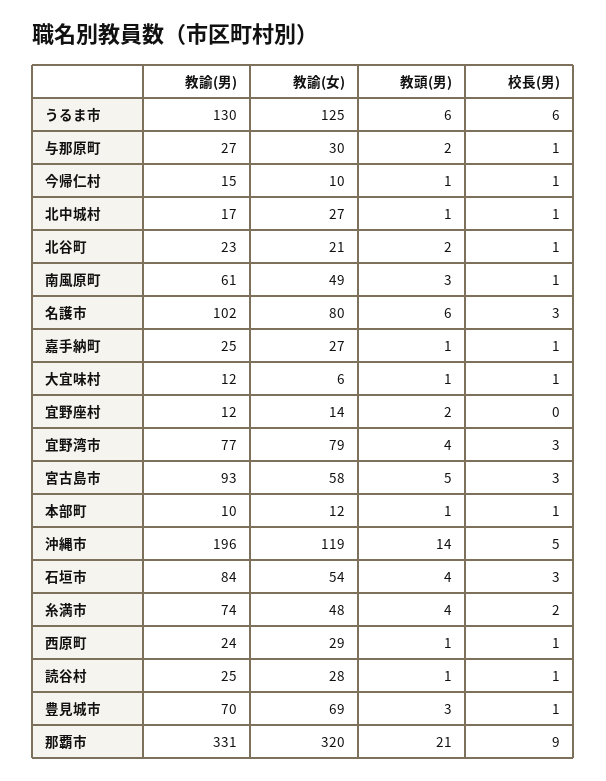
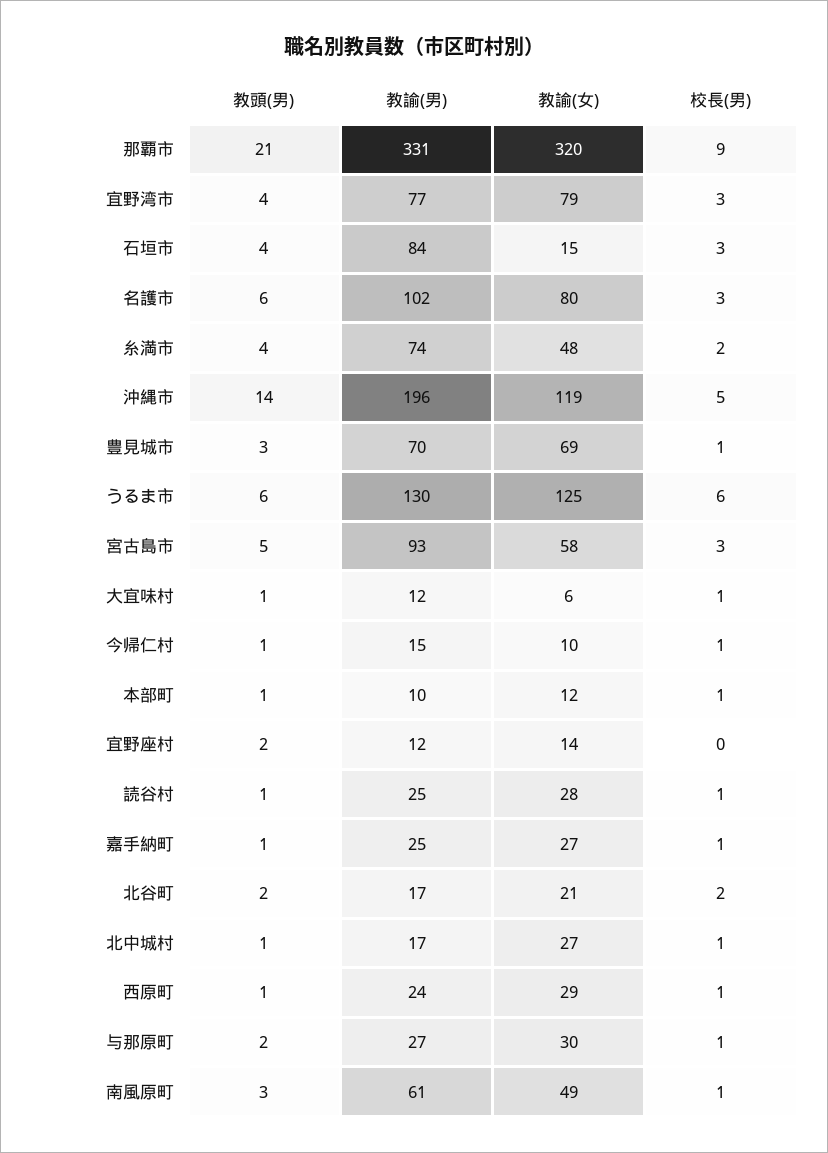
  {
    "教諭(男)": {
      "うるま市": 130,
      "与那原町": 27,
      "今帰仁村": 15,
      "北中城村": 17,
-     "北谷町": 23,
+     "北谷町": 17,
      "南風原町": 61,
      "名護市": 102,
      "嘉手納町": 25,
      "大宜味村": 12,
      "宜野座村": 12,
      "宜野湾市": 77,
      "宮古島市": 93,
      "本部町": 10,
      "沖縄市": 196,
      "石垣市": 84,
      "糸満市": 74,
      "西原町": 24,
      "読谷村": 25,
      "豊見城市": 70,
      "那覇市": 331
    },
    "教諭(女)": {
      "うるま市": 125,
      "与那原町": 30,
      "今帰仁村": 10,
      "北中城村": 27,
      "北谷町": 21,
      "南風原町": 49,
      "名護市": 80,
      "嘉手納町": 27,
      "大宜味村": 6,
      "宜野座村": 14,
      "宜野湾市": 79,
      "宮古島市": 58,
      "本部町": 12,
      "沖縄市": 119,
-     "石垣市": 54,
+     "石垣市": 15,
      "糸満市": 48,
      "西原町": 29,
      "読谷村": 28,
      "豊見城市": 69,
      "那覇市": 320
    },
    "教頭(男)": {
      "うるま市": 6,
      "与那原町": 2,
      "今帰仁村": 1,
      "北中城村": 1,
      "北谷町": 2,
      "南風原町": 3,
      "名護市": 6,
      "嘉手納町": 1,
      "大宜味村": 1,
      "宜野座村": 2,
      "宜野湾市": 4,
      "宮古島市": 5,
      "本部町": 1,
      "沖縄市": 14,
      "石垣市": 4,
      "糸満市": 4,
      "西原町": 1,
      "読谷村": 1,
      "豊見城市": 3,
      "那覇市": 21
    },
    "校長(男)": {
      "うるま市": 6,
      "与那原町": 1,
      "今帰仁村": 1,
      "北中城村": 1,
-     "北谷町": 1,
+     "北谷町": 2,
      "南風原町": 1,
      "名護市": 3,
      "嘉手納町": 1,
      "大宜味村": 1,
      "宜野座村": 0,
      "宜野湾市": 3,
      "宮古島市": 3,
      "本部町": 1,
      "沖縄市": 5,
      "石垣市": 3,
      "糸満市": 2,
      "西原町": 1,
      "読谷村": 1,
      "豊見城市": 1,
      "那覇市": 9
    }
  }

